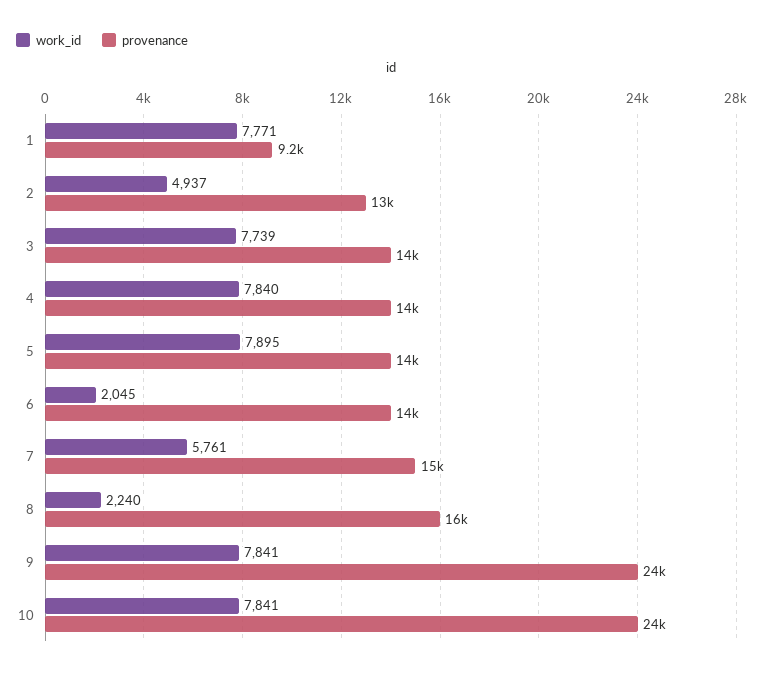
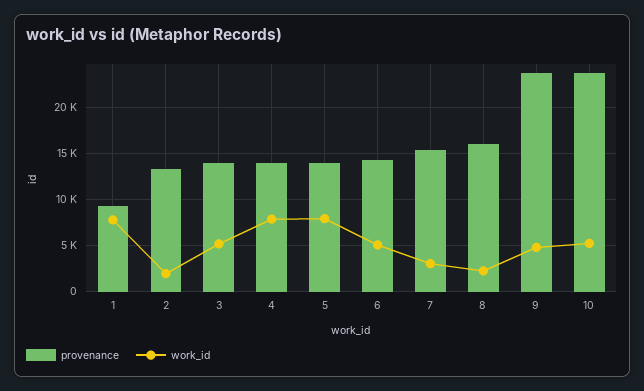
  {
    "work_id": {
      "1": 7771,
-     "2": 4937,
+     "2": 2000,
-     "3": 7739,
+     "3": 5000,
      "4": 7840,
      "5": 7895,
-     "6": 2045,
+     "6": 5000,
-     "7": 5761,
+     "7": 3000,
      "8": 2240,
-     "9": 7841,
+     "9": 5000,
-     "10": 7841
+     "10": 5000
    },
    "provenance": {
      "1": 9200,
      "2": 13000,
      "3": 14000,
      "4": 14000,
      "5": 14000,
      "6": 14000,
      "7": 15000,
      "8": 16000,
      "9": 24000,
      "10": 24000
    }
  }

